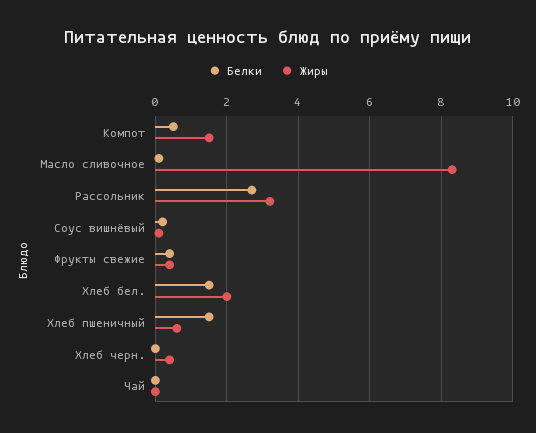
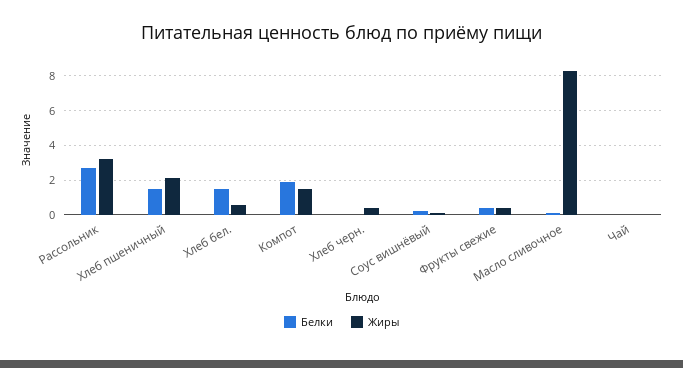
  {
    "Белки": {
-     "Компот": 0.5,
+     "Компот": 2,
      "Масло сливочное": 0,
      "Рассольник": 2.5,
      "Соус вишнёвый": 0,
      "Фрукты свежие": 0.5,
      "Хлеб бел.": 1.5,
      "Хлеб пшеничный": 1.5,
      "Хлеб черн.": 0,
      "Чай": 0
    },
    "Жиры": {
      "Компот": 1.5,
      "Масло сливочное": 8.5,
      "Рассольник": 3,
      "Соус вишнёвый": 0,
      "Фрукты свежие": 0.5,
-     "Хлеб бел.": 2,
+     "Хлеб бел.": 0.5,
-     "Хлеб пшеничный": 0.5,
+     "Хлеб пшеничный": 2,
      "Хлеб черн.": 0.5,
      "Чай": 0
    }
  }

